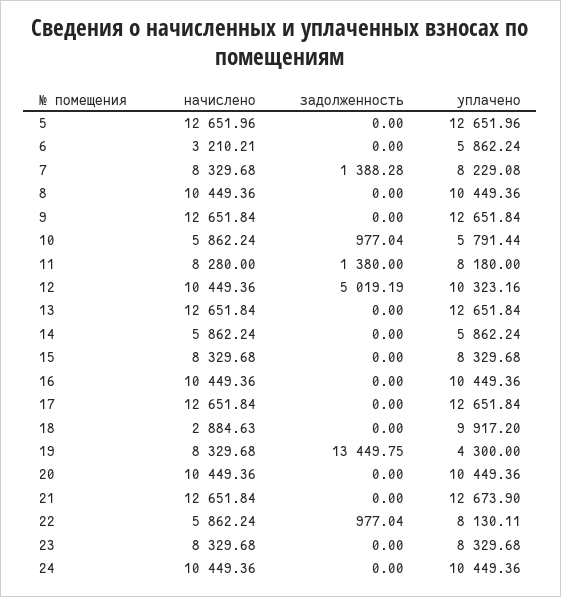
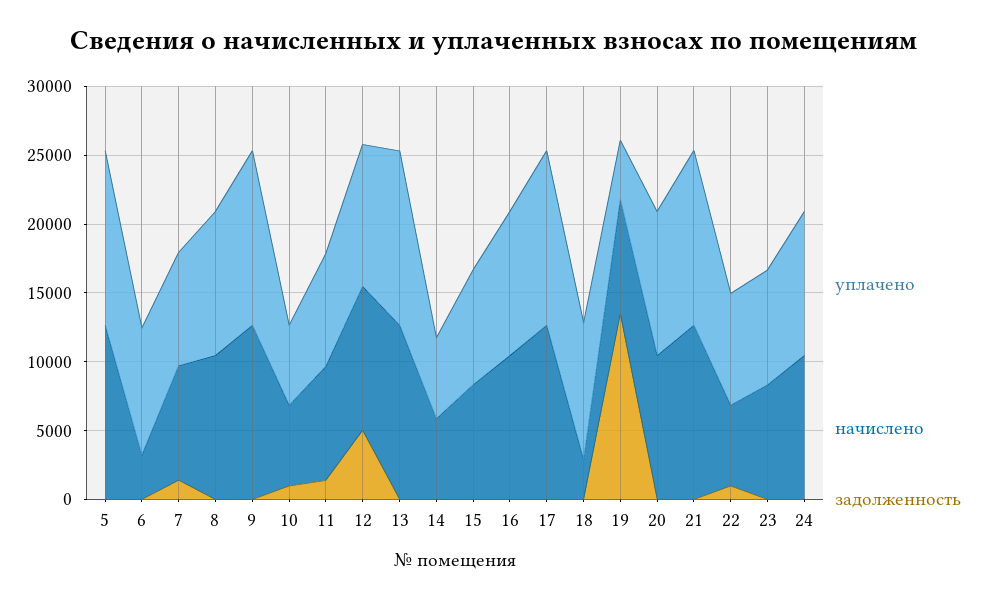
  {
    "начислено": {
      "5": 12651.96,
      "6": 3210.21,
      "7": 8329.68,
      "8": 10449.36,
      "9": 12651.84,
      "10": 5862.24,
      "11": 8280,
      "12": 10449.36,
      "13": 12651.84,
      "14": 5862.24,
      "15": 8329.68,
      "16": 10449.36,
      "17": 12651.84,
      "18": 2884.63,
      "19": 8329.68,
      "20": 10449.36,
      "21": 12651.84,
      "22": 5862.24,
      "23": 8329.68,
      "24": 10449.36
    },
    "задолженность": {
      "5": 0,
      "6": 0,
      "7": 1388.28,
      "8": 0,
      "9": 0,
      "10": 977.04,
      "11": 1380,
      "12": 5019.19,
      "13": 0,
      "14": 0,
      "15": 0,
      "16": 0,
      "17": 0,
      "18": 0,
      "19": 13449.75,
      "20": 0,
      "21": 0,
      "22": 977.04,
      "23": 0,
      "24": 0
    },
    "уплачено": {
      "5": 12651.96,
-     "6": 5862.24,
+     "6": 9000,
      "7": 8229.08,
      "8": 10449.36,
      "9": 12651.84,
      "10": 5791.44,
      "11": 8180,
      "12": 10323.16,
      "13": 12651.84,
      "14": 5862.24,
      "15": 8329.68,
      "16": 10449.36,
      "17": 12651.84,
      "18": 9917.2,
      "19": 4300,
      "20": 10449.36,
      "21": 12673.9,
      "22": 8130.11,
      "23": 8329.68,
      "24": 10449.36
    }
  }

